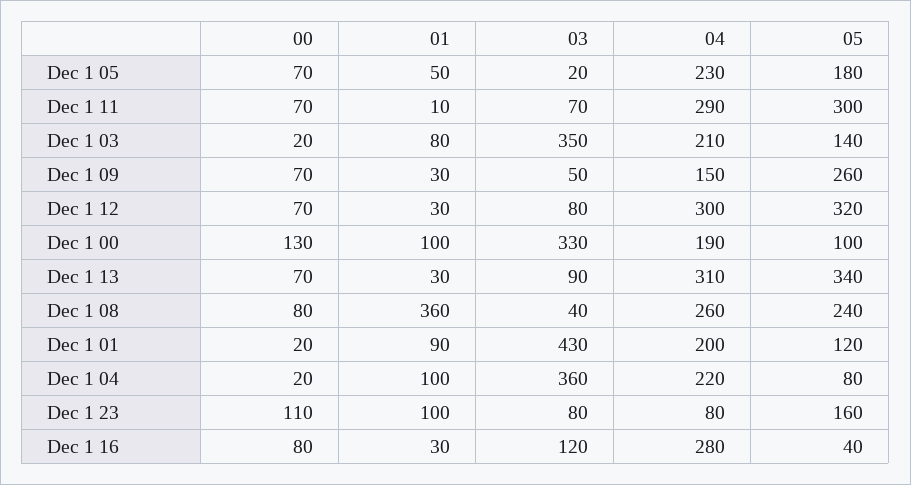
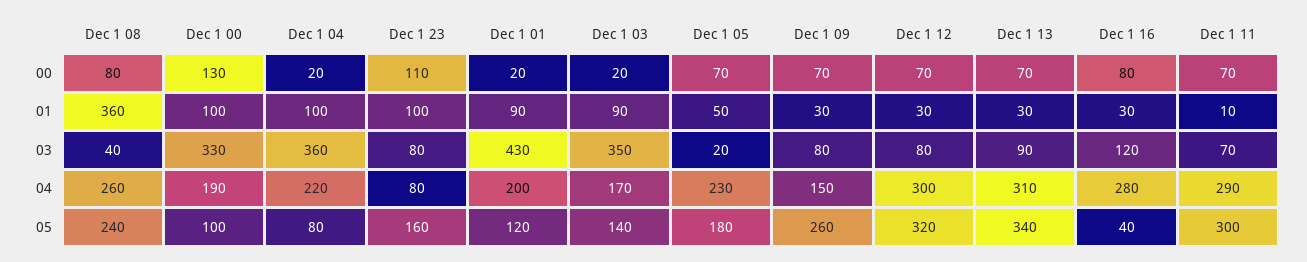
  {
    "00": {
      "Dec 1 05": 70,
      "Dec 1 11": 70,
      "Dec 1 03": 20,
      "Dec 1 09": 70,
      "Dec 1 12": 70,
      "Dec 1 00": 130,
      "Dec 1 13": 70,
      "Dec 1 08": 80,
      "Dec 1 01": 20,
      "Dec 1 04": 20,
      "Dec 1 23": 110,
      "Dec 1 16": 80
    },
    "01": {
      "Dec 1 05": 50,
      "Dec 1 11": 10,
-     "Dec 1 03": 80,
+     "Dec 1 03": 90,
      "Dec 1 09": 30,
      "Dec 1 12": 30,
      "Dec 1 00": 100,
      "Dec 1 13": 30,
      "Dec 1 08": 360,
      "Dec 1 01": 90,
      "Dec 1 04": 100,
      "Dec 1 23": 100,
      "Dec 1 16": 30
    },
    "03": {
      "Dec 1 05": 20,
      "Dec 1 11": 70,
      "Dec 1 03": 350,
-     "Dec 1 09": 50,
+     "Dec 1 09": 80,
      "Dec 1 12": 80,
      "Dec 1 00": 330,
      "Dec 1 13": 90,
      "Dec 1 08": 40,
      "Dec 1 01": 430,
      "Dec 1 04": 360,
      "Dec 1 23": 80,
      "Dec 1 16": 120
    },
    "04": {
      "Dec 1 05": 230,
      "Dec 1 11": 290,
-     "Dec 1 03": 210,
+     "Dec 1 03": 170,
      "Dec 1 09": 150,
      "Dec 1 12": 300,
      "Dec 1 00": 190,
      "Dec 1 13": 310,
      "Dec 1 08": 260,
      "Dec 1 01": 200,
      "Dec 1 04": 220,
      "Dec 1 23": 80,
      "Dec 1 16": 280
    },
    "05": {
      "Dec 1 05": 180,
      "Dec 1 11": 300,
      "Dec 1 03": 140,
      "Dec 1 09": 260,
      "Dec 1 12": 320,
      "Dec 1 00": 100,
      "Dec 1 13": 340,
      "Dec 1 08": 240,
      "Dec 1 01": 120,
      "Dec 1 04": 80,
      "Dec 1 23": 160,
      "Dec 1 16": 40
    }
  }

